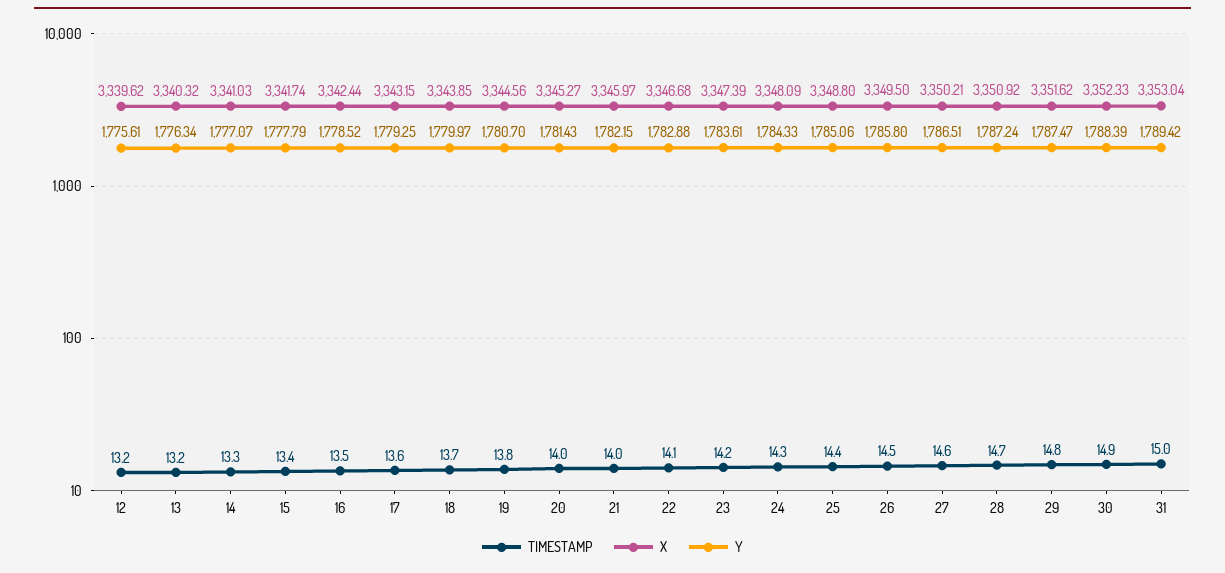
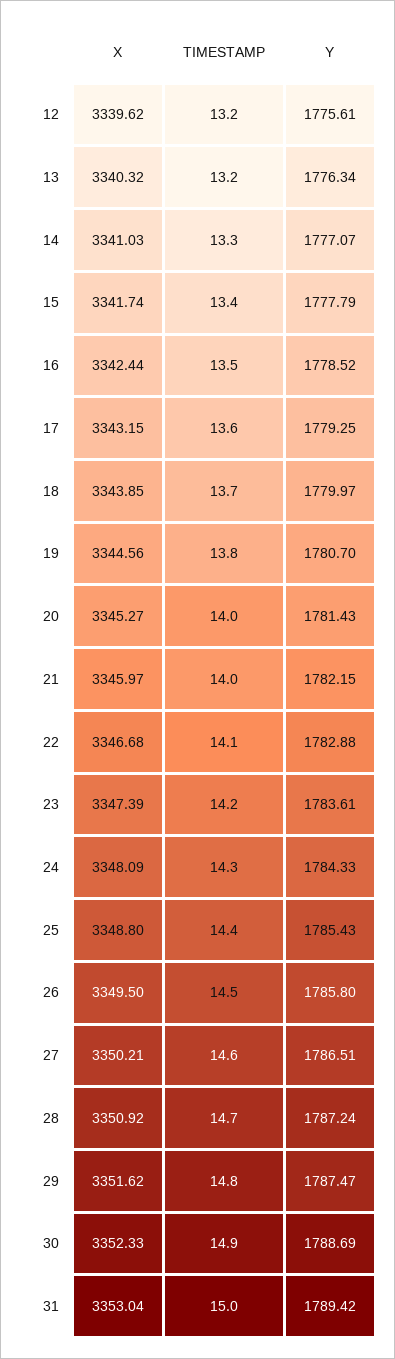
  {
    "TIMESTAMP": {
      "12": 13.2,
      "13": 13.2,
      "14": 13.3,
      "15": 13.4,
      "16": 13.5,
      "17": 13.6,
      "18": 13.7,
      "19": 13.8,
      "20": 14,
      "21": 14,
      "22": 14.1,
      "23": 14.2,
      "24": 14.3,
      "25": 14.4,
      "26": 14.5,
      "27": 14.6,
      "28": 14.7,
      "29": 14.8,
      "30": 14.9,
      "31": 15
    },
    "X": {
      "12": 3339.62,
      "13": 3340.32,
      "14": 3341.03,
      "15": 3341.74,
      "16": 3342.44,
      "17": 3343.15,
      "18": 3343.85,
      "19": 3344.56,
      "20": 3345.27,
      "21": 3345.97,
      "22": 3346.68,
      "23": 3347.39,
      "24": 3348.09,
      "25": 3348.8,
      "26": 3349.5,
      "27": 3350.21,
      "28": 3350.92,
      "29": 3351.62,
      "30": 3352.33,
      "31": 3353.04
    },
    "Y": {
      "12": 1775.61,
      "13": 1776.34,
      "14": 1777.07,
      "15": 1777.79,
      "16": 1778.52,
      "17": 1779.25,
      "18": 1779.97,
      "19": 1780.7,
      "20": 1781.43,
      "21": 1782.15,
      "22": 1782.88,
      "23": 1783.61,
      "24": 1784.33,
-     "25": 1785.06,
+     "25": 1785.43,
      "26": 1785.8,
      "27": 1786.51,
      "28": 1787.24,
      "29": 1787.47,
-     "30": 1788.39,
+     "30": 1788.69,
      "31": 1789.42
    }
  }

